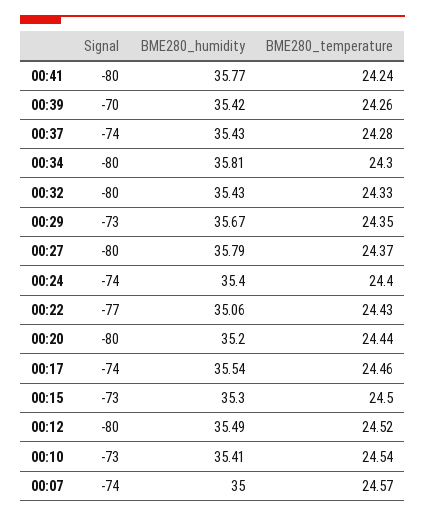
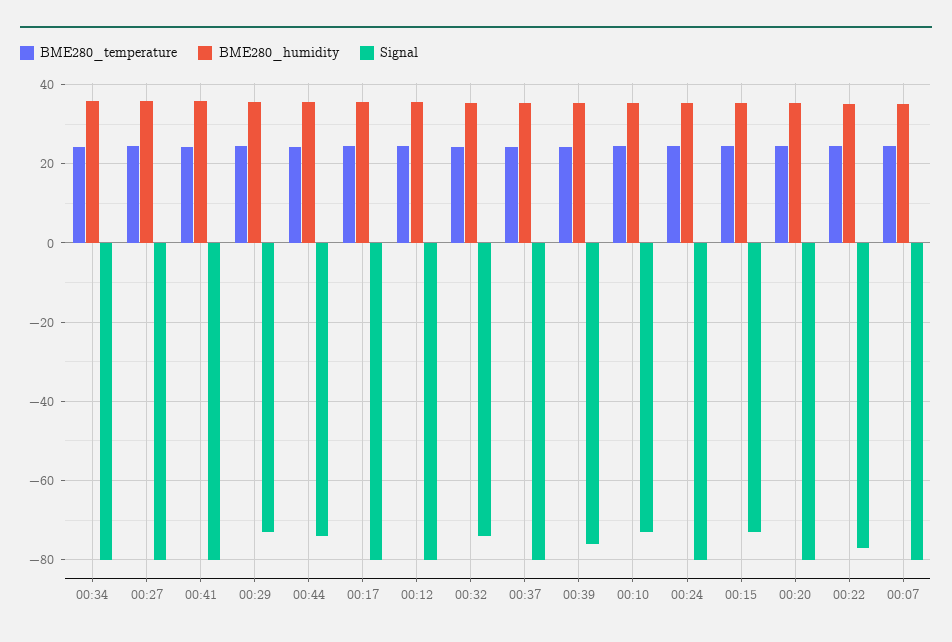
  {
    "Signal": {
      "00:41": -80,
-     "00:39": -70,
+     "00:39": -76,
-     "00:37": -74,
+     "00:37": -80,
      "00:34": -80,
-     "00:32": -80,
+     "00:32": -74,
      "00:29": -73,
      "00:27": -80,
-     "00:24": -74,
+     "00:24": -80,
      "00:22": -77,
      "00:20": -80,
-     "00:17": -74,
+     "00:17": -80,
      "00:15": -73,
      "00:12": -80,
      "00:10": -73,
-     "00:07": -74
+     "00:07": -80,
+     "00:44": -74
    },
    "BME280_humidity": {
      "00:41": 35.77,
      "00:39": 35.42,
      "00:37": 35.43,
      "00:34": 35.81,
      "00:32": 35.43,
      "00:29": 35.67,
      "00:27": 35.79,
      "00:24": 35.4,
      "00:22": 35.06,
      "00:20": 35.2,
      "00:17": 35.54,
      "00:15": 35.3,
      "00:12": 35.49,
      "00:10": 35.41,
-     "00:07": 35
+     "00:07": 35,
+     "00:44": 36
    },
    "BME280_temperature": {
      "00:41": 24.24,
      "00:39": 24.26,
      "00:37": 24.28,
      "00:34": 24.3,
      "00:32": 24.33,
      "00:29": 24.35,
      "00:27": 24.37,
      "00:24": 24.4,
      "00:22": 24.43,
      "00:20": 24.44,
      "00:17": 24.46,
      "00:15": 24.5,
      "00:12": 24.52,
      "00:10": 24.54,
-     "00:07": 24.57
+     "00:07": 24.57,
+     "00:44": 24
    }
  }

